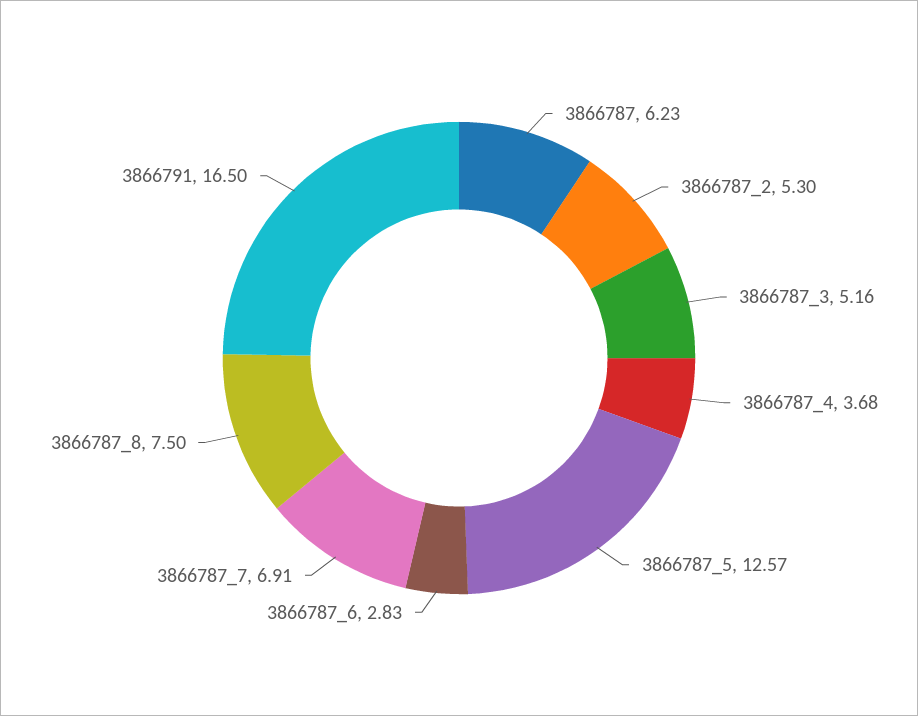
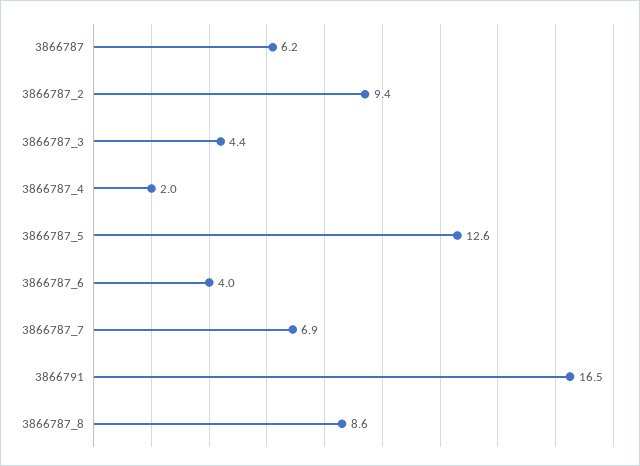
  {
    "3866787": 6.23,
-   "3866787_2": 5.3,
+   "3866787_2": 9.4,
-   "3866787_3": 5.16,
+   "3866787_3": 4.4,
-   "3866787_4": 3.68,
+   "3866787_4": 2,
    "3866787_5": 12.57,
-   "3866787_6": 2.83,
+   "3866787_6": 4,
    "3866787_7": 6.91,
-   "3866787_8": 7.5,
+   "3866787_8": 8.6,
    "3866791": 16.5
  }

